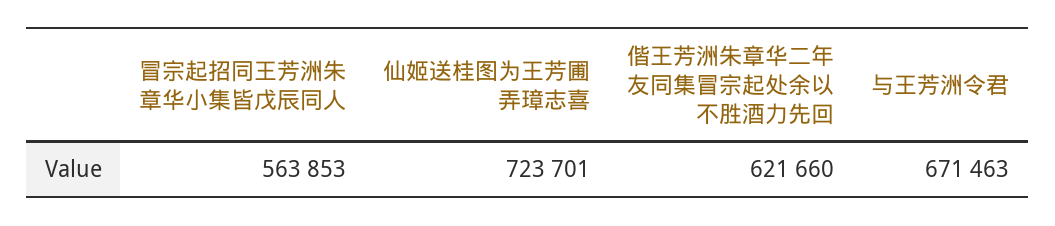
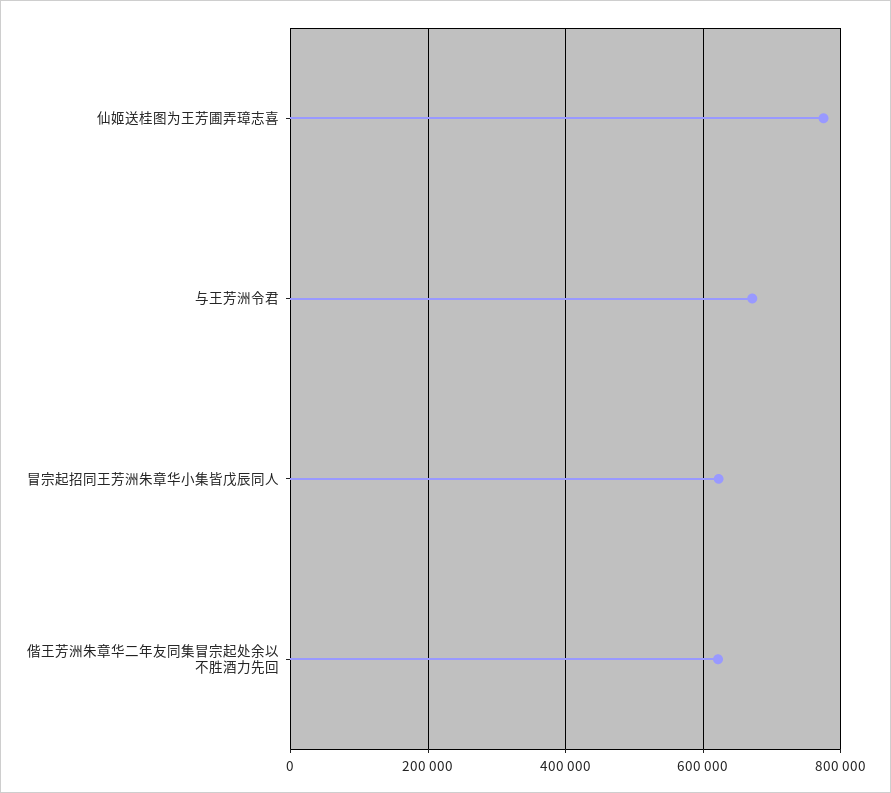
  {
-   "冒宗起招同王芳洲朱章华小集皆戊辰同人": 563853,
+   "冒宗起招同王芳洲朱章华小集皆戊辰同人": 620000,
-   "仙姬送桂图为王芳圃弄璋志喜": 723701,
+   "仙姬送桂图为王芳圃弄璋志喜": 780000,
    "偕王芳洲朱章华二年友同集冒宗起处余以不胜酒力先回": 621660,
    "与王芳洲令君": 671463
  }

